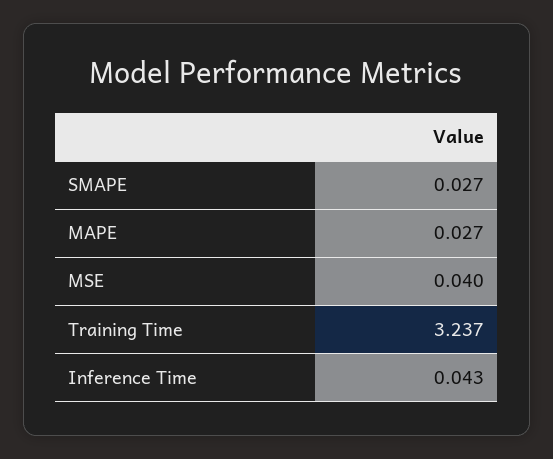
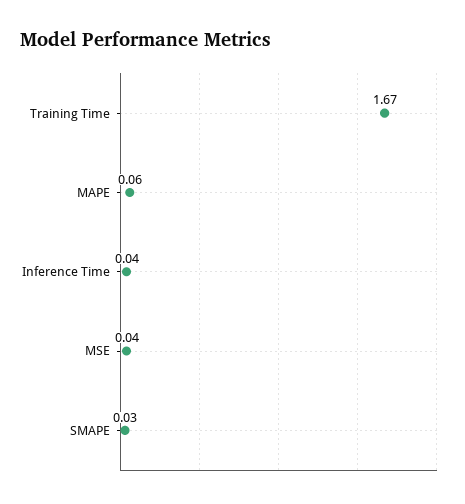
  {
    "SMAPE": 0.027,
-   "MAPE": 0.027,
+   "MAPE": 0.06,
    "MSE": 0.04,
-   "Training Time": 3.237,
+   "Training Time": 1.67,
    "Inference Time": 0.043
  }

